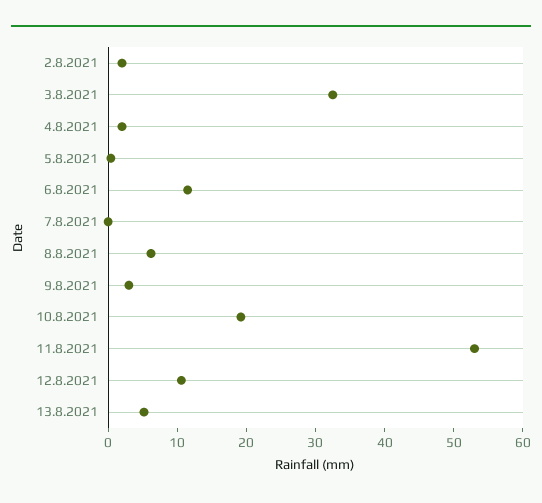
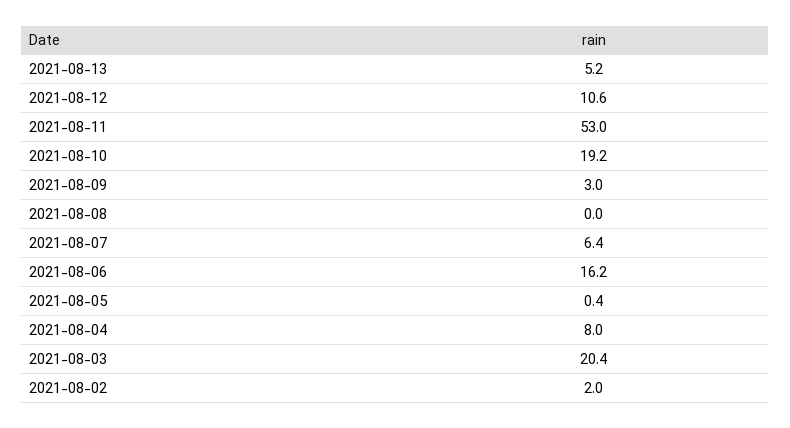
  {
    "2.8.2021": 2,
-   "3.8.2021": 32,
+   "3.8.2021": 20.4,
-   "4.8.2021": 2,
+   "4.8.2021": 8,
    "5.8.2021": 0.4,
-   "6.8.2021": 12,
+   "6.8.2021": 16.2,
-   "7.8.2021": 0,
+   "7.8.2021": 6.4,
-   "8.8.2021": 6,
+   "8.8.2021": 0,
    "9.8.2021": 3,
    "10.8.2021": 19.2,
    "11.8.2021": 53,
    "12.8.2021": 10.6,
    "13.8.2021": 5.2
  }

